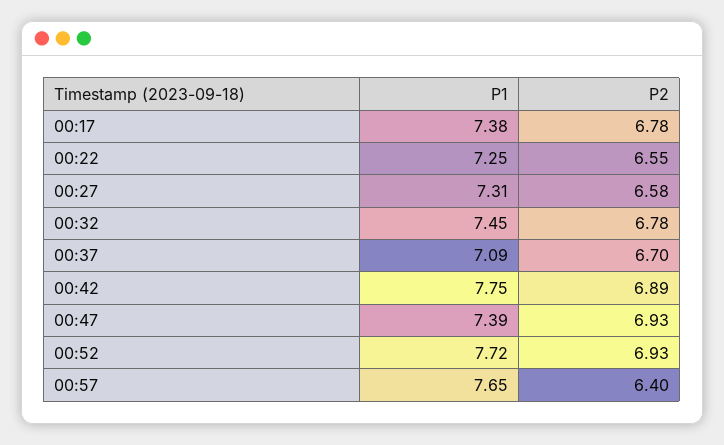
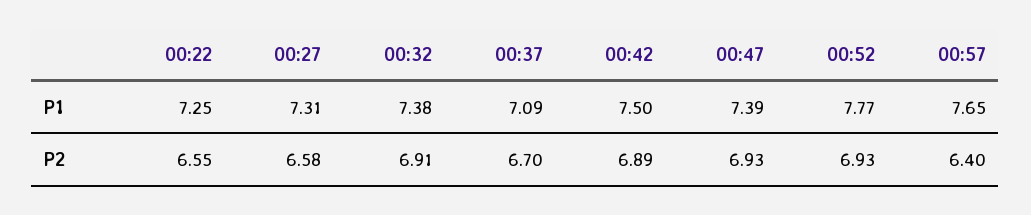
  {
    "P1": {
-     "00:17": 7.38,
      "00:22": 7.25,
      "00:27": 7.31,
-     "00:32": 7.45,
+     "00:32": 7.38,
      "00:37": 7.09,
-     "00:42": 7.75,
+     "00:42": 7.5,
      "00:47": 7.39,
-     "00:52": 7.72,
+     "00:52": 7.77,
      "00:57": 7.65
    },
    "P2": {
-     "00:17": 6.78,
      "00:22": 6.55,
      "00:27": 6.58,
-     "00:32": 6.78,
+     "00:32": 6.91,
      "00:37": 6.7,
      "00:42": 6.89,
      "00:47": 6.93,
      "00:52": 6.93,
      "00:57": 6.4
    }
  }

